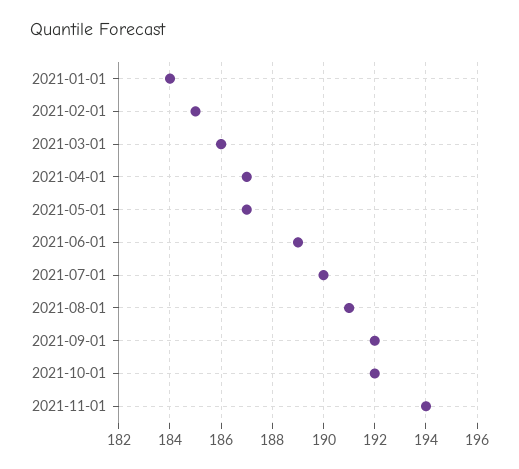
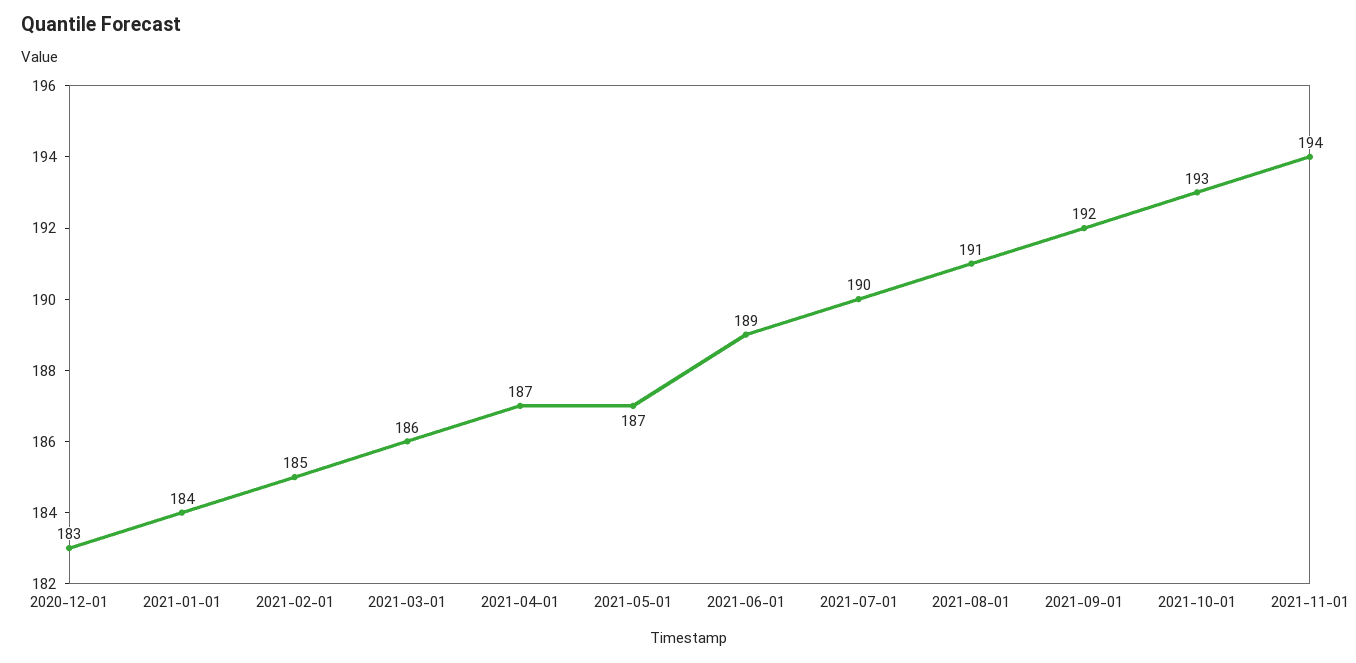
  {
    "2021-01-01": 184,
    "2021-02-01": 185,
    "2021-03-01": 186,
    "2021-04-01": 187,
    "2021-05-01": 187,
    "2021-06-01": 189,
    "2021-07-01": 190,
    "2021-08-01": 191,
    "2021-09-01": 192,
-   "2021-10-01": 192,
+   "2021-10-01": 193,
-   "2021-11-01": 194
+   "2021-11-01": 194,
+   "2020-12-01": 183
  }

